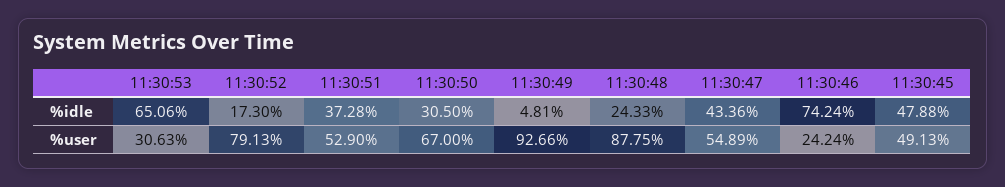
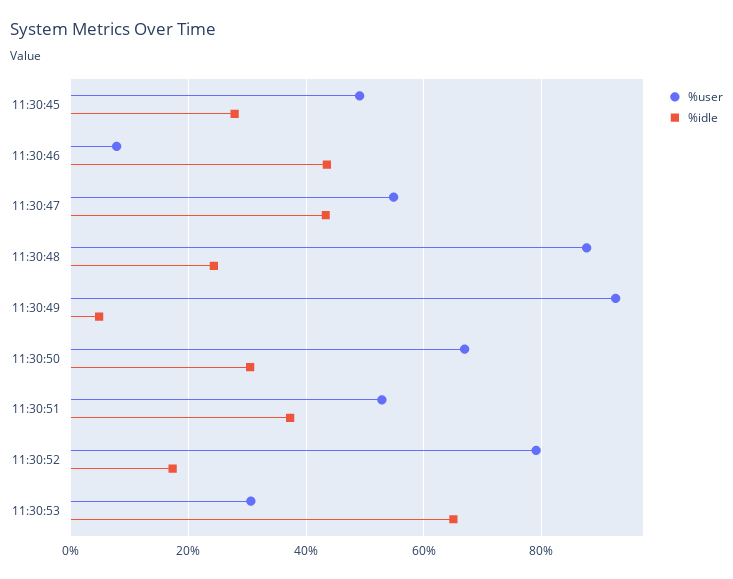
  {
    "%idle": {
      "11:30:53": 65.06,
      "11:30:52": 17.3,
      "11:30:51": 37.28,
      "11:30:50": 30.5,
      "11:30:49": 4.81,
      "11:30:48": 24.33,
      "11:30:47": 43.36,
-     "11:30:46": 74.24,
+     "11:30:46": 44,
-     "11:30:45": 47.88
+     "11:30:45": 28
    },
    "%user": {
      "11:30:53": 30.63,
      "11:30:52": 79.13,
      "11:30:51": 52.9,
      "11:30:50": 67,
      "11:30:49": 92.66,
      "11:30:48": 87.75,
      "11:30:47": 54.89,
-     "11:30:46": 24.24,
+     "11:30:46": 8,
      "11:30:45": 49.13
    }
  }

